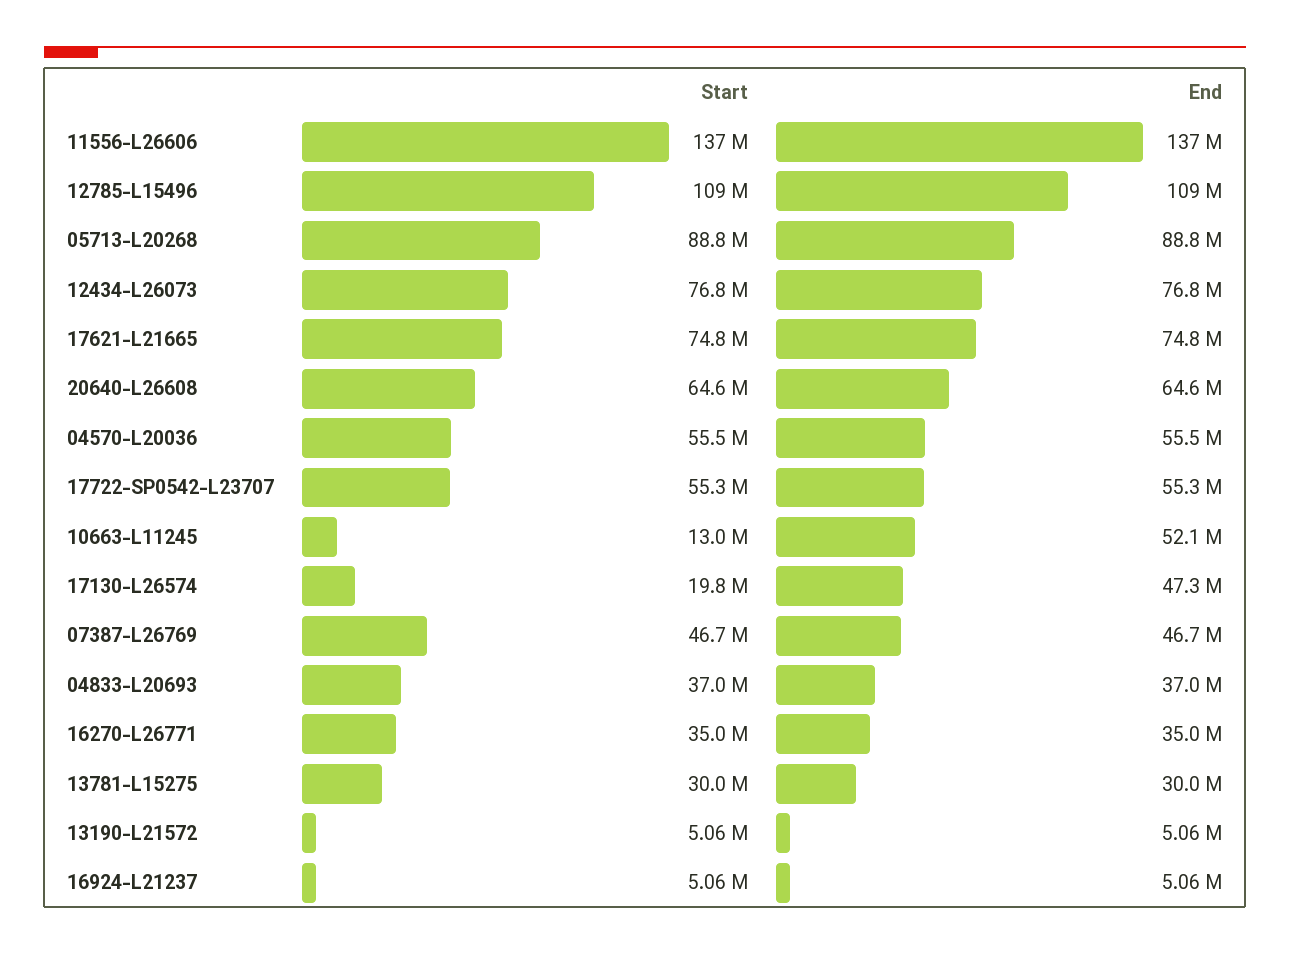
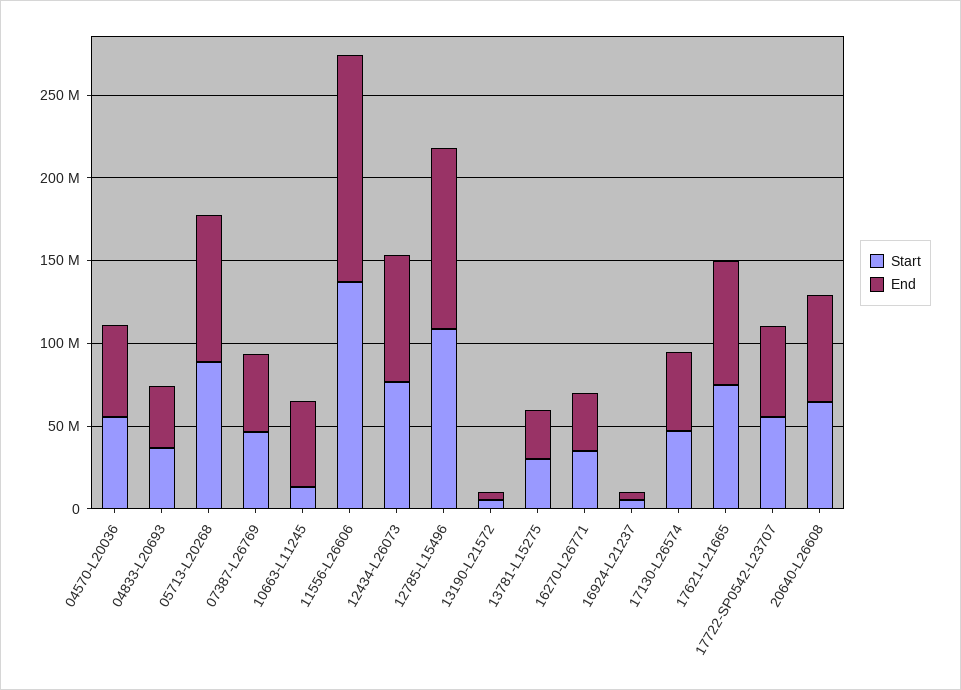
  {
    "Start": {
      "11556-L26606": 137000000,
      "12785-L15496": 109000000,
      "05713-L20268": 88800000,
      "12434-L26073": 76800000,
      "17621-L21665": 74800000,
      "20640-L26608": 64600000,
      "04570-L20036": 55500000,
      "17722-SP0542-L23707": 55300000,
      "10663-L11245": 13000000,
-     "17130-L26574": 19800000,
+     "17130-L26574": 50000000,
      "07387-L26769": 46700000,
      "04833-L20693": 37000000,
      "16270-L26771": 35000000,
      "13781-L15275": 30000000,
      "13190-L21572": 5060000,
      "16924-L21237": 5060000
    },
    "End": {
      "11556-L26606": 137000000,
      "12785-L15496": 109000000,
      "05713-L20268": 88800000,
      "12434-L26073": 76800000,
      "17621-L21665": 74800000,
      "20640-L26608": 64600000,
      "04570-L20036": 55500000,
      "17722-SP0542-L23707": 55300000,
      "10663-L11245": 52100000,
      "17130-L26574": 47300000,
      "07387-L26769": 46700000,
      "04833-L20693": 37000000,
      "16270-L26771": 35000000,
      "13781-L15275": 30000000,
      "13190-L21572": 5060000,
      "16924-L21237": 5060000
    }
  }

